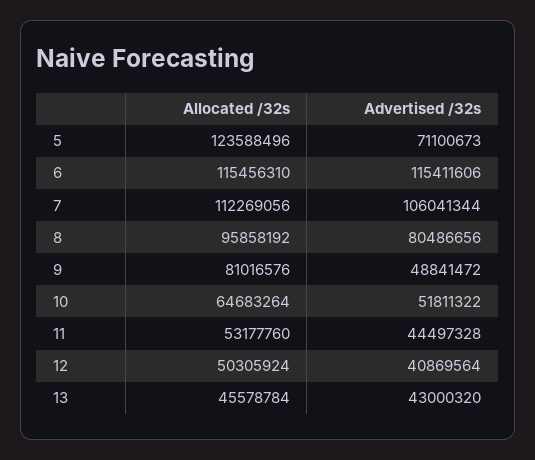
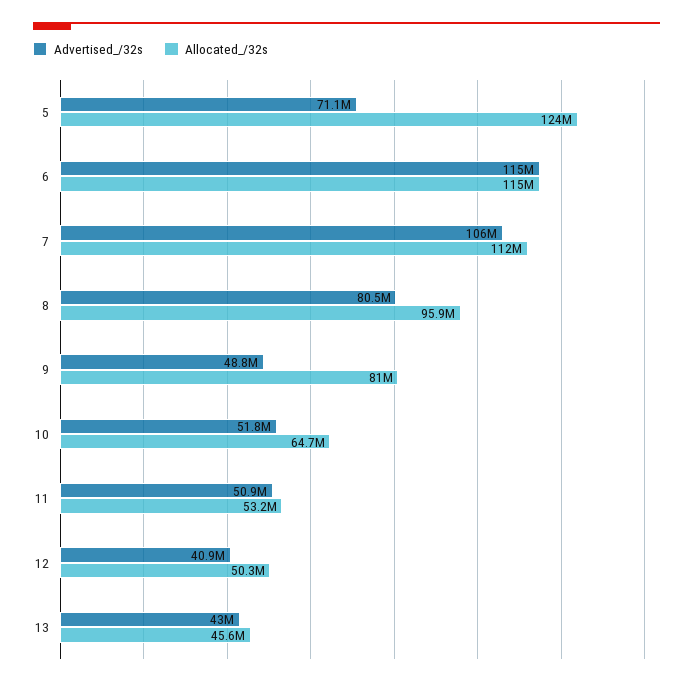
  {
    "Allocated /32s": {
      "5": 123588496,
      "6": 115456310,
      "7": 112269056,
      "8": 95858192,
      "9": 81016576,
      "10": 64683264,
      "11": 53177760,
      "12": 50305924,
      "13": 45578784
    },
    "Advertised /32s": {
      "5": 71100673,
      "6": 115411606,
      "7": 106041344,
      "8": 80486656,
      "9": 48841472,
      "10": 51811322,
-     "11": 44497328,
+     "11": 50900000,
      "12": 40869564,
      "13": 43000320
    }
  }

